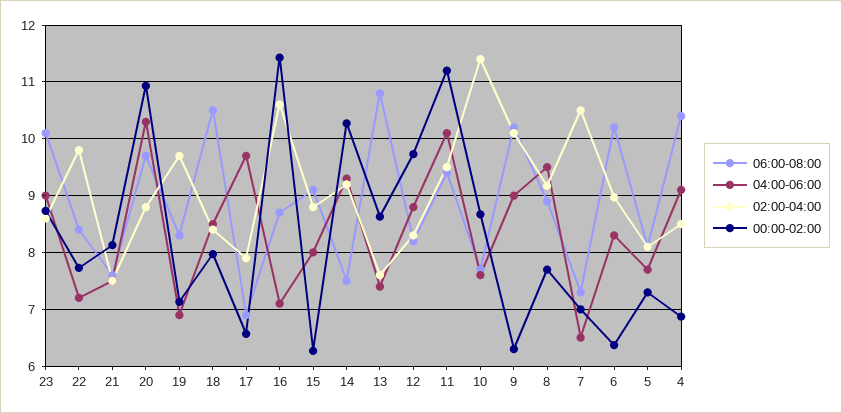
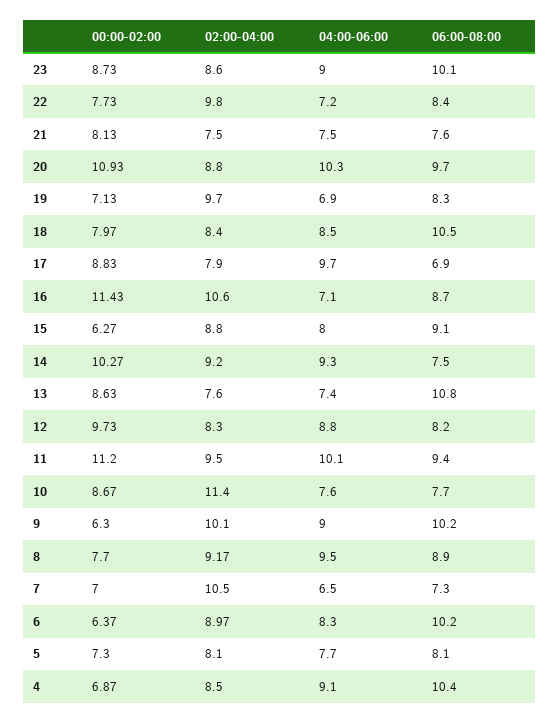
  {
    "06:00-08:00": {
      "23": 10.1,
      "22": 8.4,
      "21": 7.6,
      "20": 9.7,
      "19": 8.3,
      "18": 10.5,
      "17": 6.9,
      "16": 8.7,
      "15": 9.1,
      "14": 7.5,
      "13": 10.8,
      "12": 8.2,
      "11": 9.4,
      "10": 7.7,
      "9": 10.2,
      "8": 8.9,
      "7": 7.3,
      "6": 10.2,
      "5": 8.1,
      "4": 10.4
    },
    "04:00-06:00": {
      "23": 9,
      "22": 7.2,
      "21": 7.5,
      "20": 10.3,
      "19": 6.9,
      "18": 8.5,
      "17": 9.7,
      "16": 7.1,
      "15": 8,
      "14": 9.3,
      "13": 7.4,
      "12": 8.8,
      "11": 10.1,
      "10": 7.6,
      "9": 9,
      "8": 9.5,
      "7": 6.5,
      "6": 8.3,
      "5": 7.7,
      "4": 9.1
    },
    "02:00-04:00": {
      "23": 8.6,
      "22": 9.8,
      "21": 7.5,
      "20": 8.8,
      "19": 9.7,
      "18": 8.4,
      "17": 7.9,
      "16": 10.6,
      "15": 8.8,
      "14": 9.2,
      "13": 7.6,
      "12": 8.3,
      "11": 9.5,
      "10": 11.4,
      "9": 10.1,
      "8": 9.17,
      "7": 10.5,
      "6": 8.97,
      "5": 8.1,
      "4": 8.5
    },
    "00:00-02:00": {
      "23": 8.73,
      "22": 7.73,
      "21": 8.13,
      "20": 10.93,
      "19": 7.13,
      "18": 7.97,
-     "17": 6.6,
+     "17": 8.83,
      "16": 11.43,
      "15": 6.27,
      "14": 10.27,
      "13": 8.63,
      "12": 9.73,
      "11": 11.2,
      "10": 8.67,
      "9": 6.3,
      "8": 7.7,
      "7": 7,
      "6": 6.37,
      "5": 7.3,
      "4": 6.87
    }
  }

